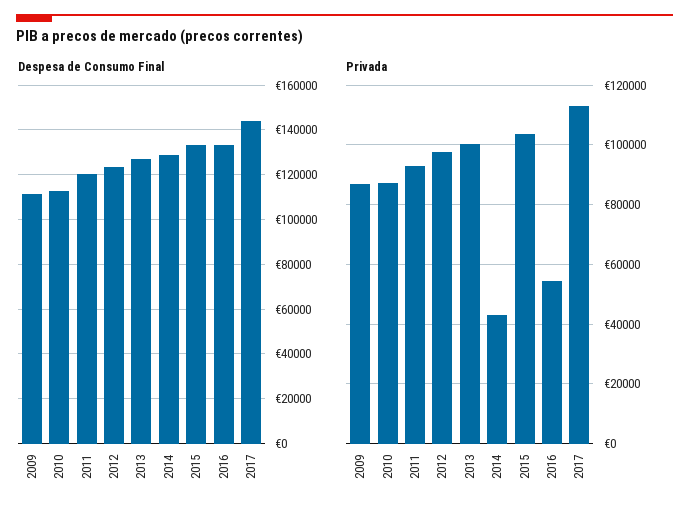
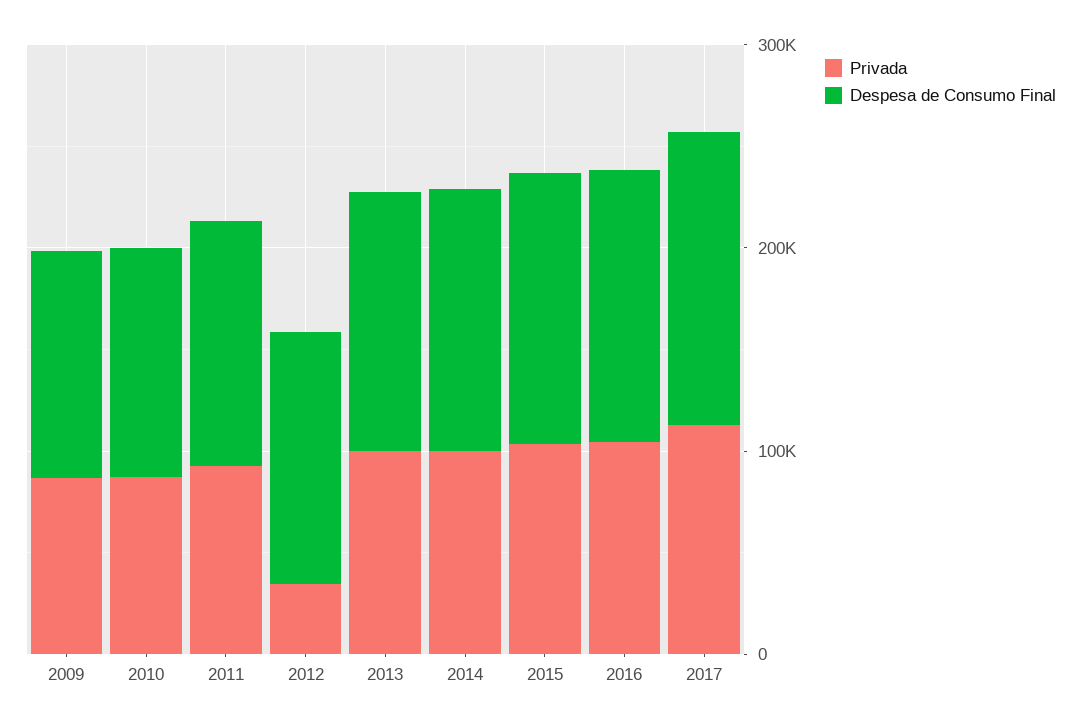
  {
    "Despesa de Consumo Final": {
      "2009": 110000,
      "2010": 115000,
      "2011": 120000,
      "2012": 125000,
      "2013": 125000,
      "2014": 130000,
      "2015": 135000,
      "2016": 135000,
      "2017": 145000
    },
    "Privada": {
      "2009": 87500,
      "2010": 87500,
      "2011": 92500,
-     "2012": 97500,
+     "2012": 40000,
      "2013": 100000,
-     "2014": 42500,
+     "2014": 100000,
      "2015": 102500,
-     "2016": 55000,
+     "2016": 100000,
      "2017": 112500
    }
  }

